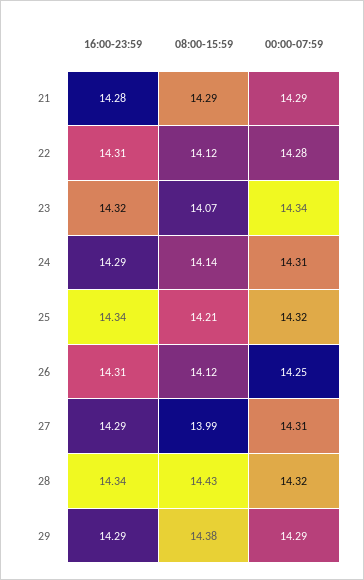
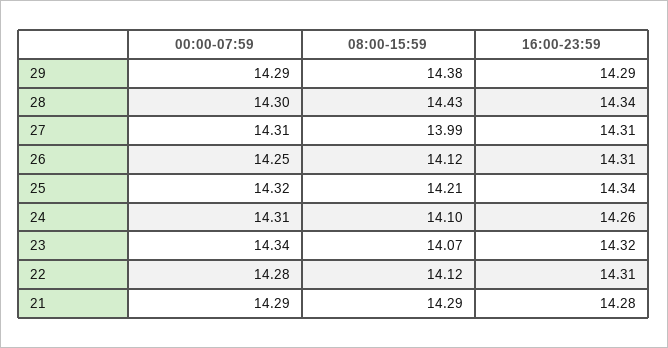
  {
    "16:00-23:59": {
      "21": 14.28,
      "22": 14.31,
      "23": 14.32,
-     "24": 14.29,
+     "24": 14.26,
      "25": 14.34,
      "26": 14.31,
-     "27": 14.29,
+     "27": 14.31,
      "28": 14.34,
      "29": 14.29
    },
    "08:00-15:59": {
      "21": 14.29,
      "22": 14.12,
      "23": 14.07,
-     "24": 14.14,
+     "24": 14.1,
      "25": 14.21,
      "26": 14.12,
      "27": 13.99,
      "28": 14.43,
      "29": 14.38
    },
    "00:00-07:59": {
      "21": 14.29,
      "22": 14.28,
      "23": 14.34,
      "24": 14.31,
      "25": 14.32,
      "26": 14.25,
      "27": 14.31,
-     "28": 14.32,
+     "28": 14.3,
      "29": 14.29
    }
  }

